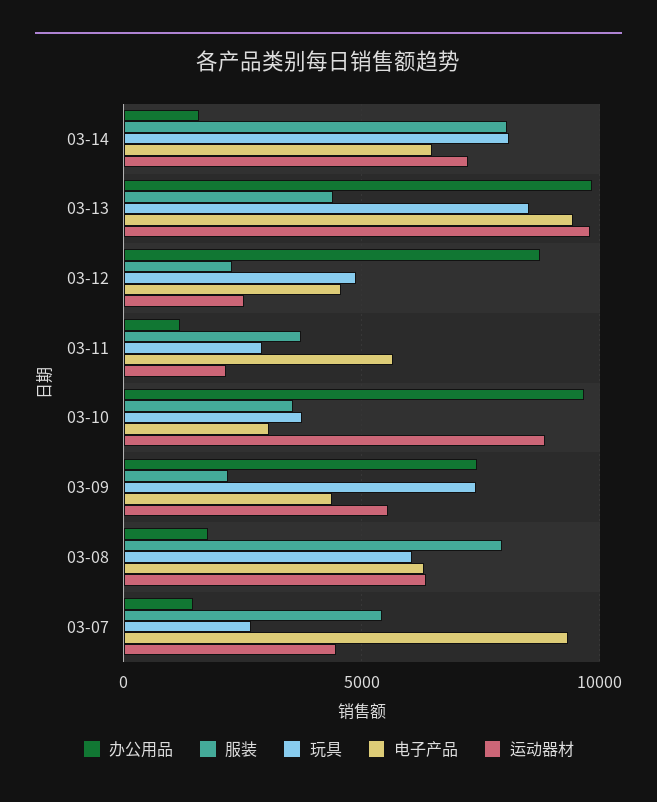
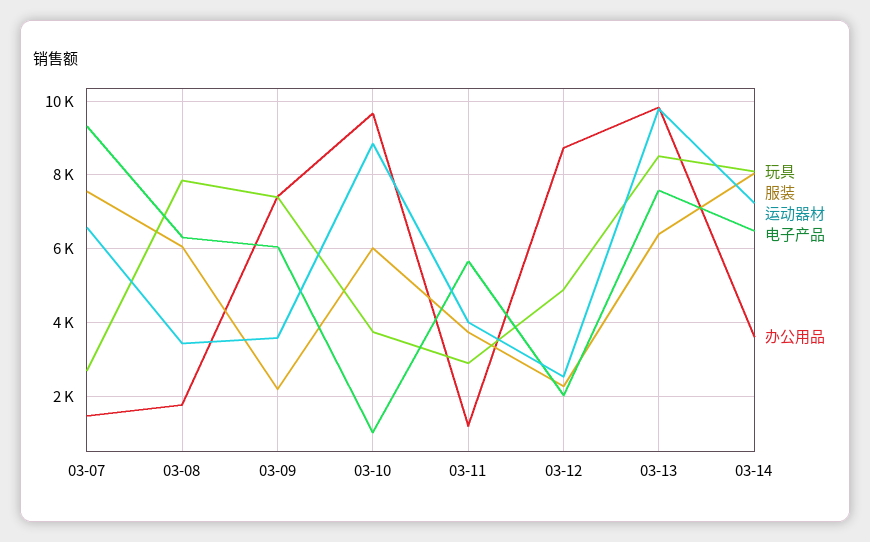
  {
    "办公用品": {
-     "03-14": 1500,
+     "03-14": 3600,
      "03-13": 9800,
      "03-12": 8800,
      "03-11": 1200,
      "03-10": 9600,
      "03-09": 7400,
      "03-08": 1800,
      "03-07": 1400
    },
    "服装": {
      "03-14": 8000,
-     "03-13": 4500,
+     "03-13": 6400,
      "03-12": 2200,
      "03-11": 3800,
-     "03-10": 3500,
+     "03-10": 6000,
      "03-09": 2200,
-     "03-08": 8000,
+     "03-08": 6000,
-     "03-07": 5500
+     "03-07": 7600
    },
    "玩具": {
      "03-14": 8000,
      "03-13": 8600,
      "03-12": 4800,
      "03-11": 2800,
      "03-10": 3800,
      "03-09": 7400,
-     "03-08": 6000,
+     "03-08": 7800,
      "03-07": 2600
    },
    "电子产品": {
      "03-14": 6400,
-     "03-13": 9500,
+     "03-13": 7600,
-     "03-12": 4500,
+     "03-12": 2000,
      "03-11": 5600,
-     "03-10": 3000,
+     "03-10": 1000,
-     "03-09": 4500,
+     "03-09": 6000,
      "03-08": 6400,
      "03-07": 9400
    },
    "运动器材": {
      "03-14": 7200,
      "03-13": 9800,
      "03-12": 2600,
-     "03-11": 2000,
+     "03-11": 4000,
      "03-10": 8800,
-     "03-09": 5500,
+     "03-09": 3600,
-     "03-08": 6500,
+     "03-08": 3400,
-     "03-07": 4500
+     "03-07": 6600
    }
  }

